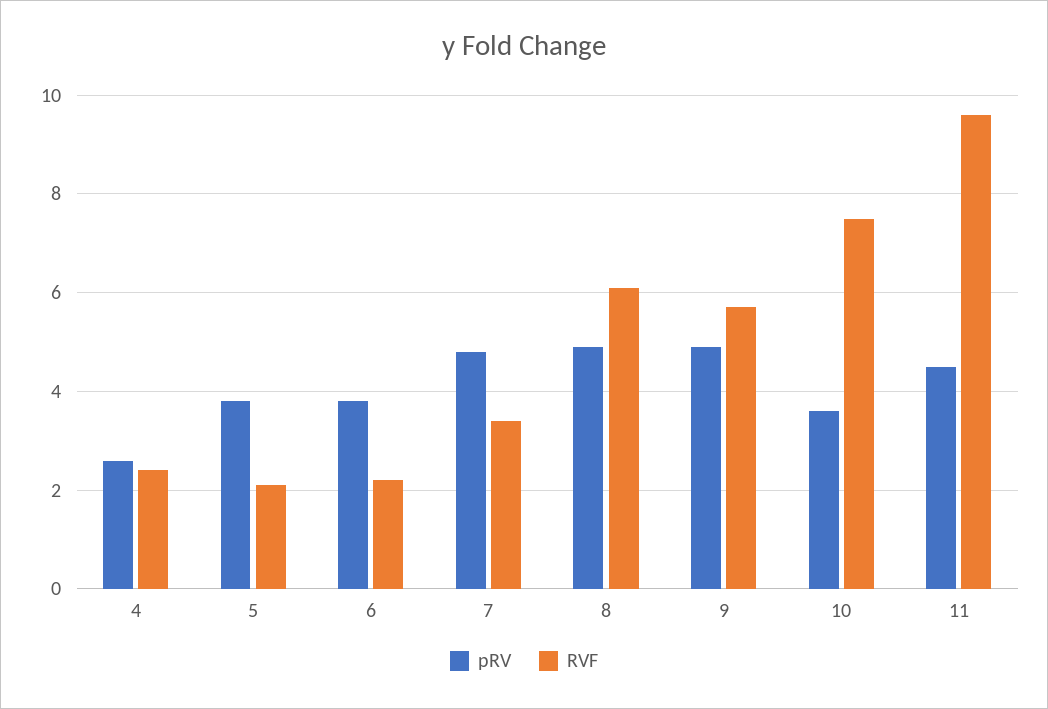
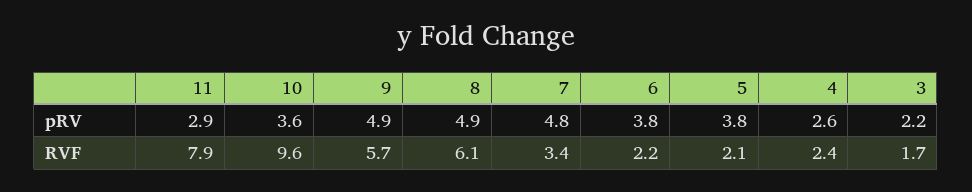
  {
    "pRV": {
      "4": 2.6,
      "5": 3.8,
      "6": 3.8,
      "7": 4.8,
      "8": 4.9,
      "9": 4.9,
      "10": 3.6,
-     "11": 4.5
+     "11": 2.9,
+     "3": 2.2
    },
    "RVF": {
      "4": 2.4,
      "5": 2.1,
      "6": 2.2,
      "7": 3.4,
      "8": 6.1,
      "9": 5.7,
-     "10": 7.5,
+     "10": 9.6,
-     "11": 9.5
+     "11": 7.9,
+     "3": 1.7
    }
  }

